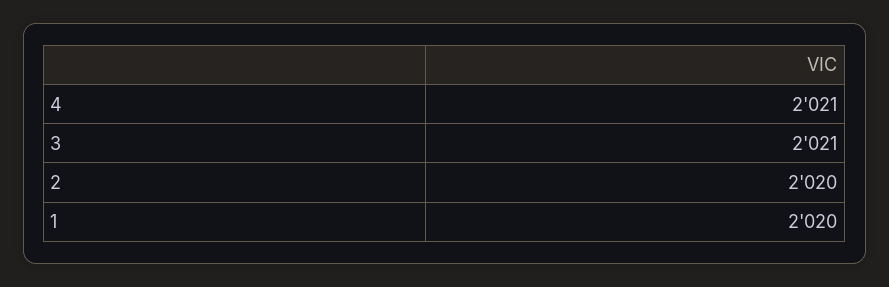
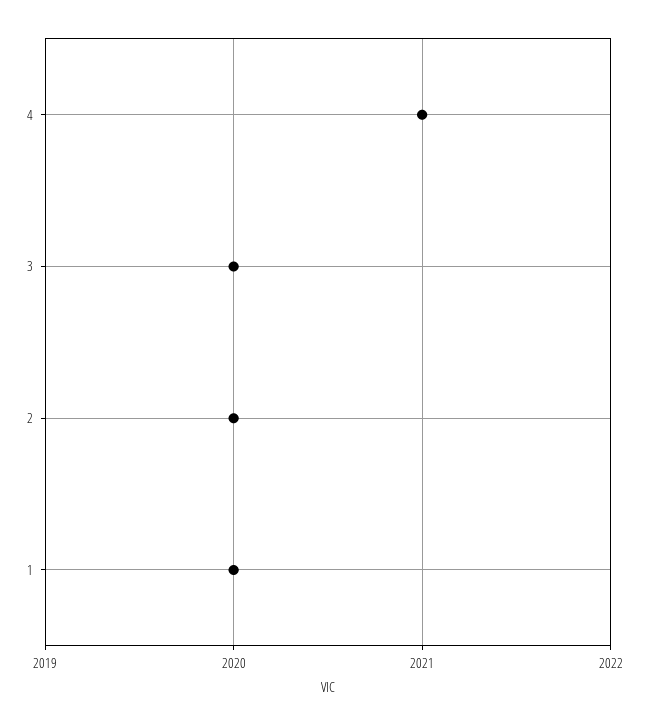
  {
    "4": 2021,
-   "3": 2021,
+   "3": 2020,
    "2": 2020,
    "1": 2020
  }

